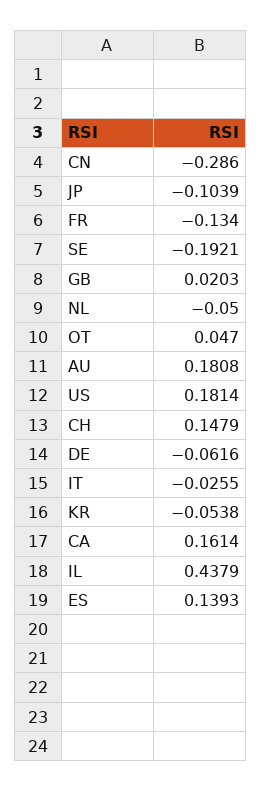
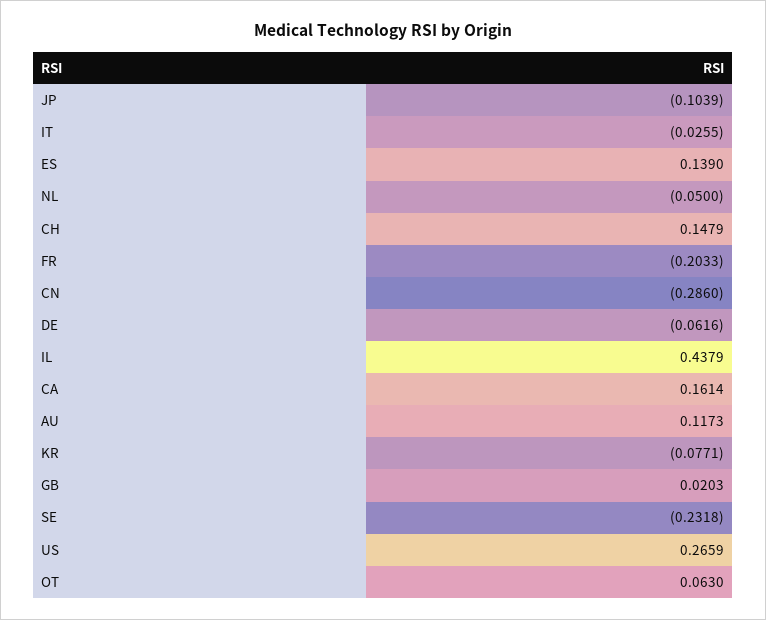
  {
    "CN": -0.286,
    "JP": -0.1039,
-   "FR": -0.134,
+   "FR": -0.2033,
-   "SE": -0.1921,
+   "SE": -0.2318,
    "GB": 0.0203,
    "NL": -0.05,
-   "OT": 0.047,
+   "OT": 0.063,
-   "AU": 0.1808,
+   "AU": 0.1173,
-   "US": 0.1814,
+   "US": 0.2659,
    "CH": 0.1479,
    "DE": -0.0616,
    "IT": -0.0255,
-   "KR": -0.0538,
+   "KR": -0.0771,
    "CA": 0.1614,
    "IL": 0.4379,
-   "ES": 0.1393
+   "ES": 0.139
  }

